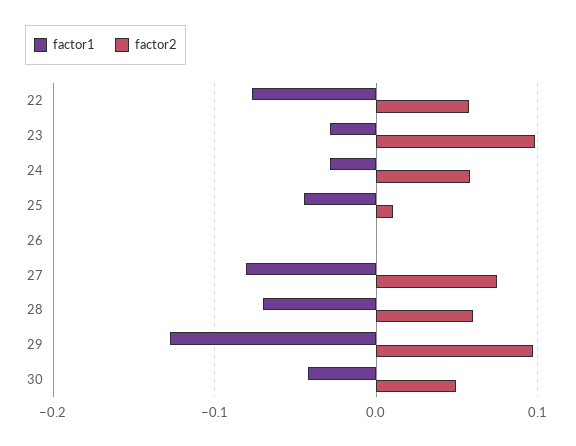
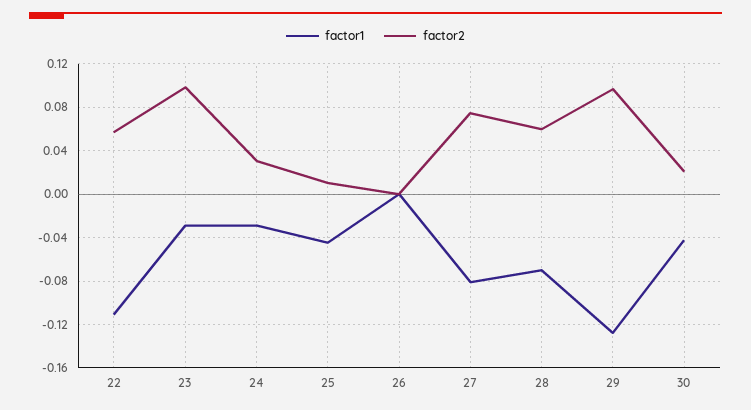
  {
    "factor1": {
-     "22": -0.08,
+     "22": -0.11,
      "23": -0.03,
      "24": -0.03,
      "25": -0.04,
      "26": 0,
      "27": -0.08,
      "28": -0.07,
      "29": -0.13,
      "30": -0.04
    },
    "factor2": {
      "22": 0.06,
      "23": 0.1,
-     "24": 0.06,
+     "24": 0.03,
      "25": 0.01,
      "26": 0,
      "27": 0.07,
      "28": 0.06,
      "29": 0.1,
-     "30": 0.05
+     "30": 0.02
    }
  }

